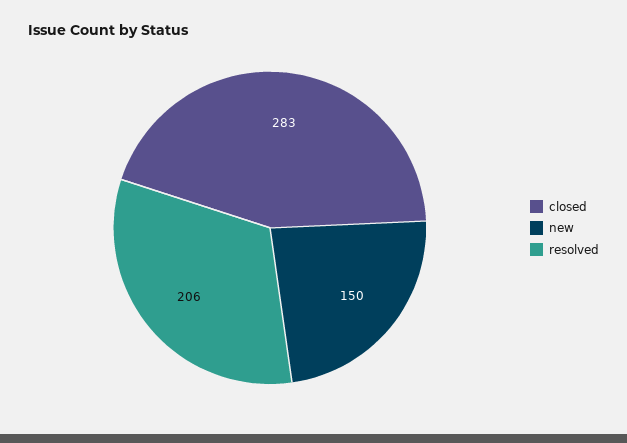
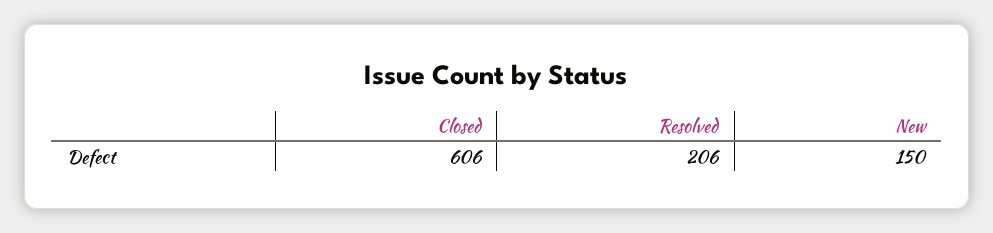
  {
-   "closed": 283,
+   "closed": 606,
    "new": 150,
    "resolved": 206
  }

